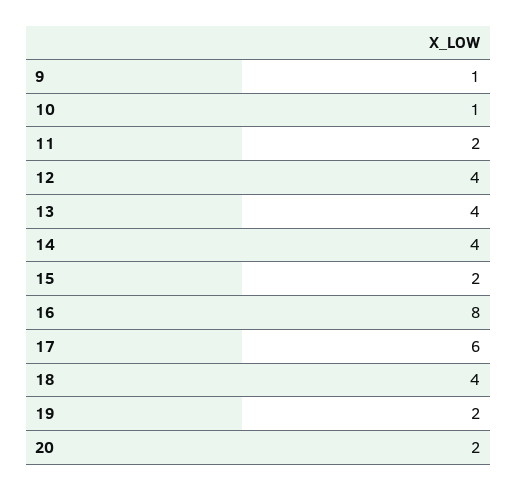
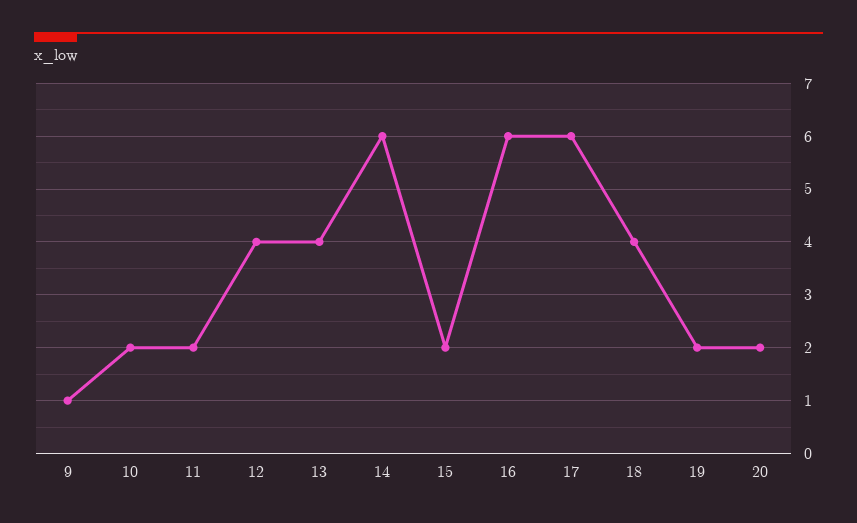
  {
    "9": 1,
-   "10": 1,
+   "10": 2,
    "11": 2,
    "12": 4,
    "13": 4,
-   "14": 4,
+   "14": 6,
    "15": 2,
-   "16": 8,
+   "16": 6,
    "17": 6,
    "18": 4,
    "19": 2,
    "20": 2
  }

